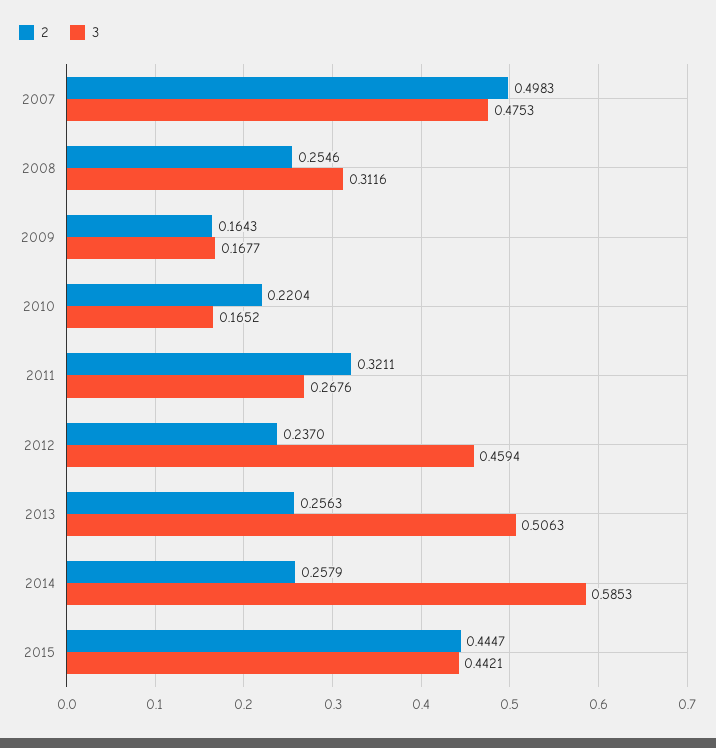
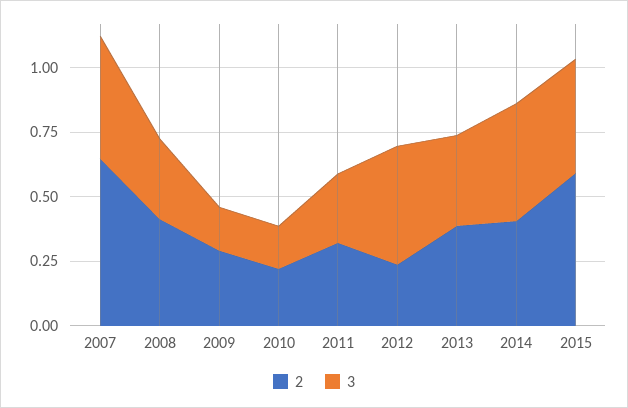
  {
    "2": {
-     "2007": 0.4983,
+     "2007": 0.65,
-     "2008": 0.2546,
+     "2008": 0.4,
-     "2009": 0.1643,
+     "2009": 0.3,
      "2010": 0.2204,
      "2011": 0.3211,
      "2012": 0.237,
-     "2013": 0.2563,
+     "2013": 0.4,
-     "2014": 0.2579,
+     "2014": 0.4,
-     "2015": 0.4447
+     "2015": 0.6
    },
    "3": {
      "2007": 0.4753,
      "2008": 0.3116,
      "2009": 0.1677,
      "2010": 0.1652,
      "2011": 0.2676,
      "2012": 0.4594,
-     "2013": 0.5063,
+     "2013": 0.35,
-     "2014": 0.5853,
+     "2014": 0.45,
      "2015": 0.4421
    }
  }

